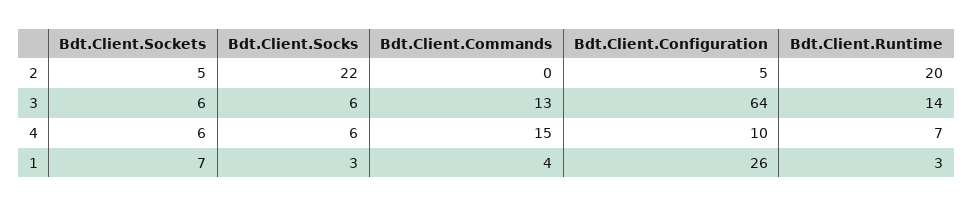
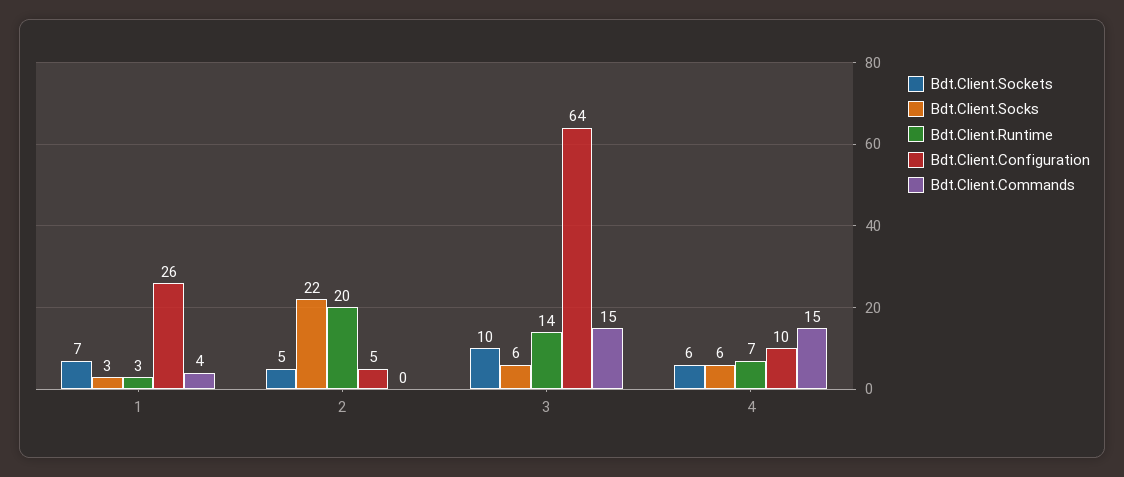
  {
    "Bdt.Client.Sockets": {
      "2": 5,
-     "3": 6,
+     "3": 10,
      "4": 6,
      "1": 7
    },
    "Bdt.Client.Socks": {
      "2": 22,
      "3": 6,
      "4": 6,
      "1": 3
    },
    "Bdt.Client.Commands": {
      "2": 0,
-     "3": 13,
+     "3": 15,
      "4": 15,
      "1": 4
    },
    "Bdt.Client.Configuration": {
      "2": 5,
      "3": 64,
      "4": 10,
      "1": 26
    },
    "Bdt.Client.Runtime": {
      "2": 20,
      "3": 14,
      "4": 7,
      "1": 3
    }
  }

